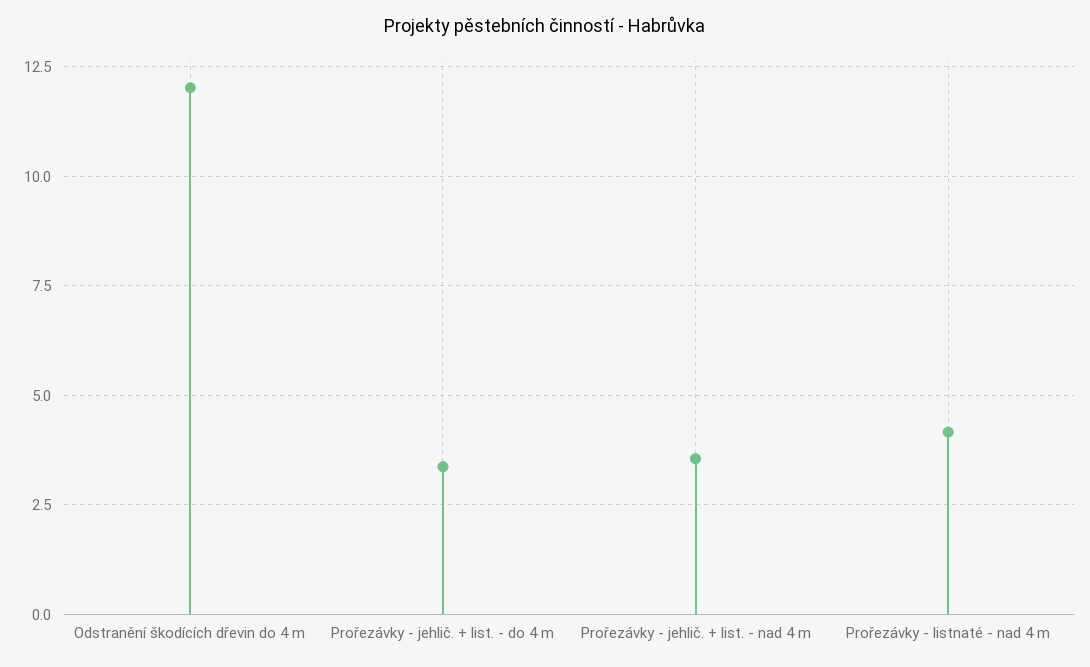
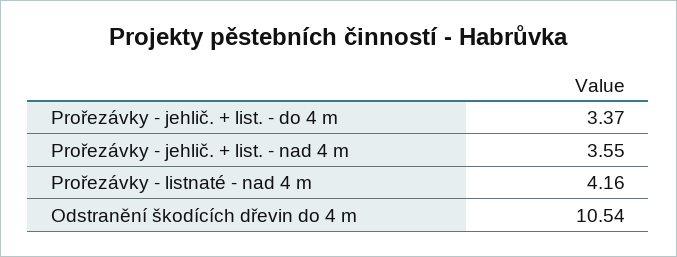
  {
-   "Odstranění škodících dřevin do 4 m": 12,
+   "Odstranění škodících dřevin do 4 m": 10.54,
    "Prořezávky - jehlič. + list. - do 4 m": 3.37,
    "Prořezávky - jehlič. + list. - nad 4 m": 3.55,
    "Prořezávky - listnaté - nad 4 m": 4.16
  }

